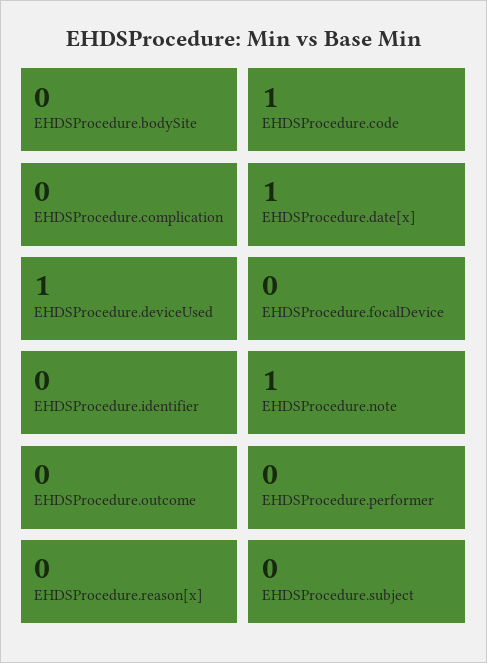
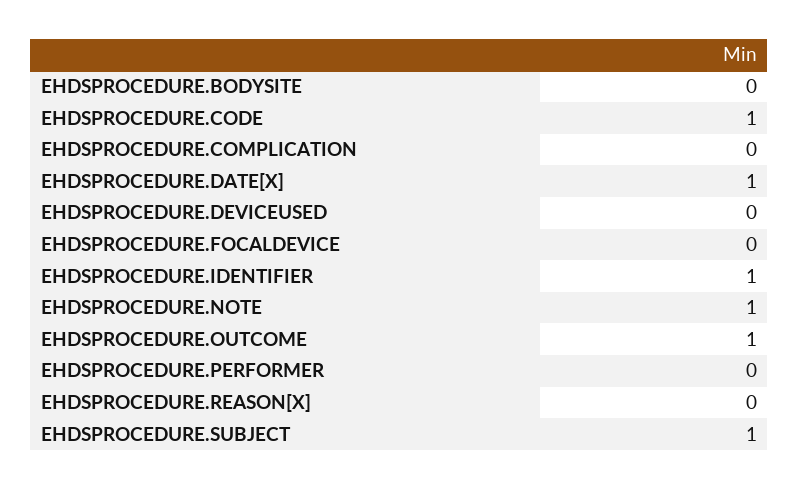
  {
    "EHDSProcedure.bodySite": 0,
    "EHDSProcedure.code": 1,
    "EHDSProcedure.complication": 0,
    "EHDSProcedure.date[x]": 1,
-   "EHDSProcedure.deviceUsed": 1,
+   "EHDSProcedure.deviceUsed": 0,
    "EHDSProcedure.focalDevice": 0,
-   "EHDSProcedure.identifier": 0,
+   "EHDSProcedure.identifier": 1,
    "EHDSProcedure.note": 1,
-   "EHDSProcedure.outcome": 0,
+   "EHDSProcedure.outcome": 1,
    "EHDSProcedure.performer": 0,
    "EHDSProcedure.reason[x]": 0,
-   "EHDSProcedure.subject": 0
+   "EHDSProcedure.subject": 1
  }

